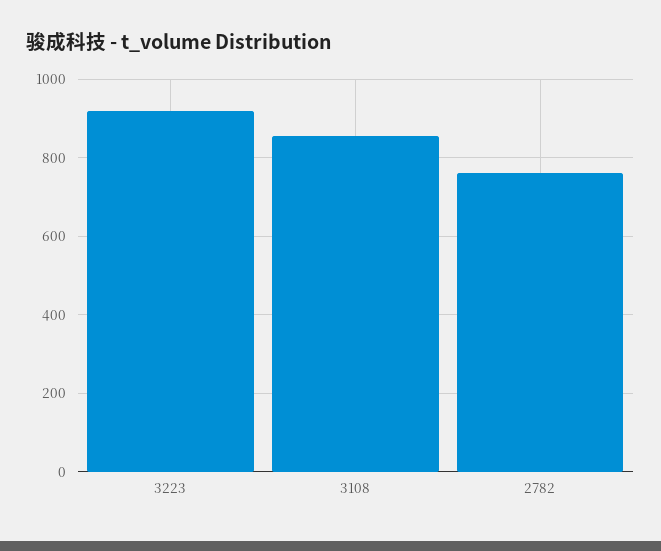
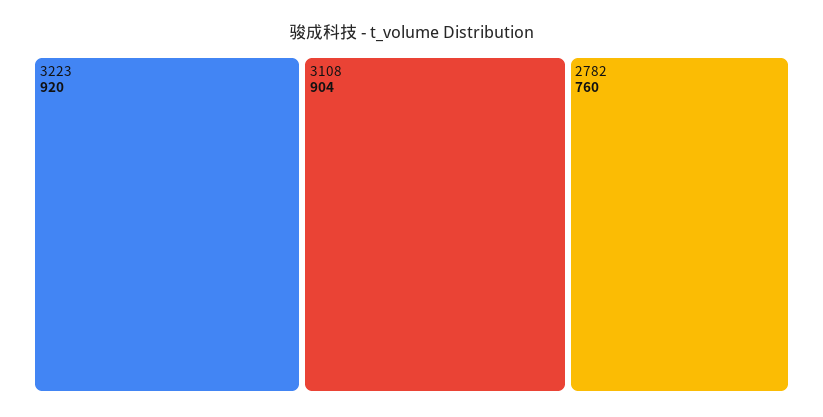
  {
    "3223": 920,
-   "3108": 860,
+   "3108": 904,
    "2782": 760
  }

